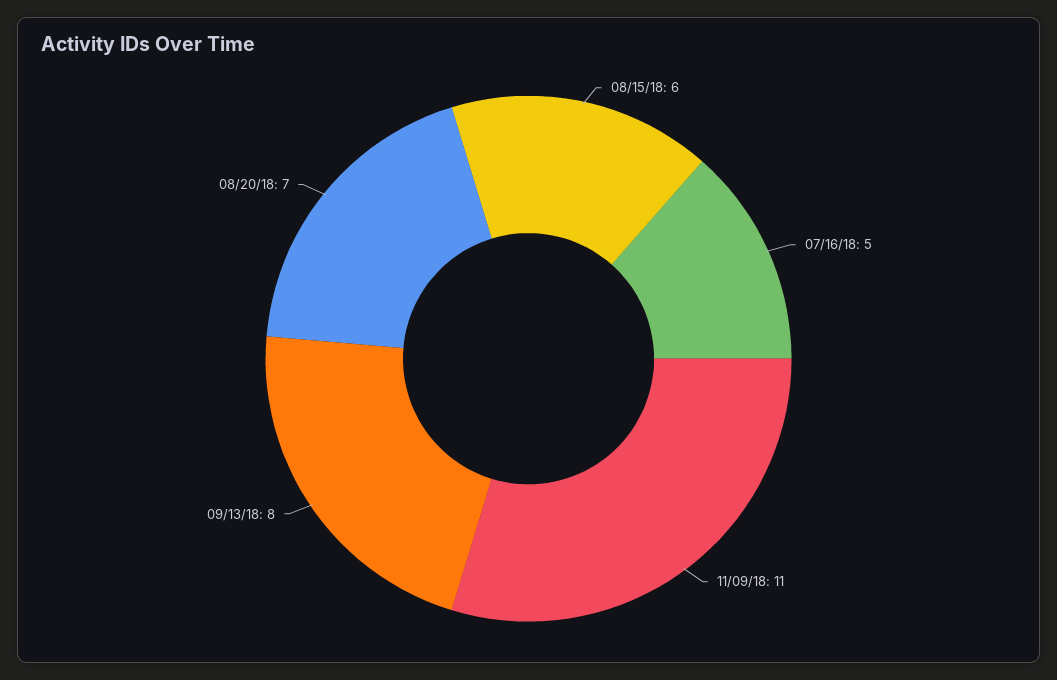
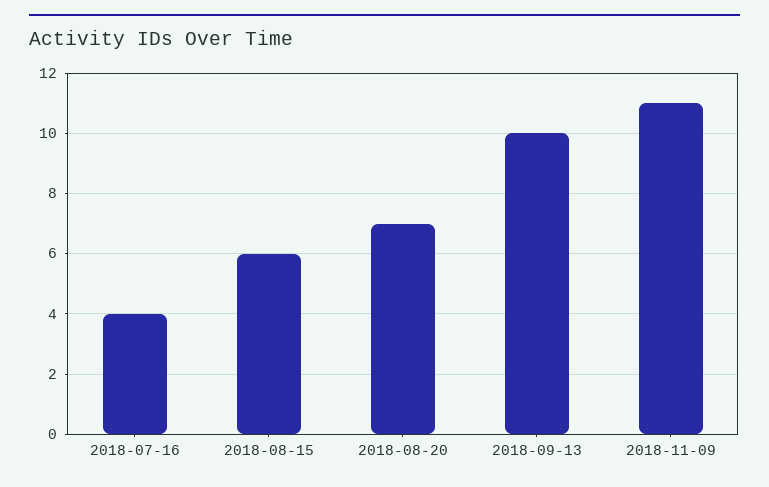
  {
    "08/15/18": 6,
-   "07/16/18": 5,
+   "07/16/18": 4,
    "11/09/18": 11,
-   "09/13/18": 8,
+   "09/13/18": 10,
    "08/20/18": 7
  }

